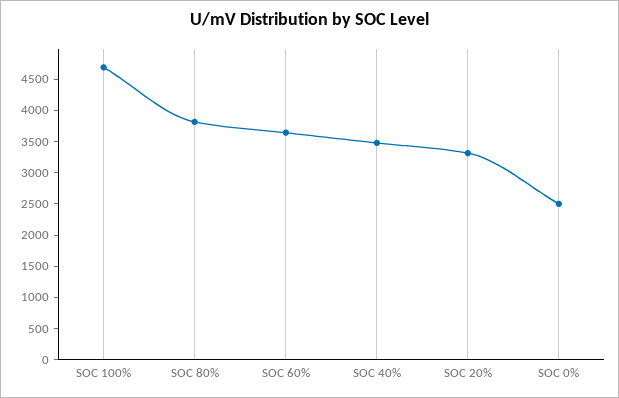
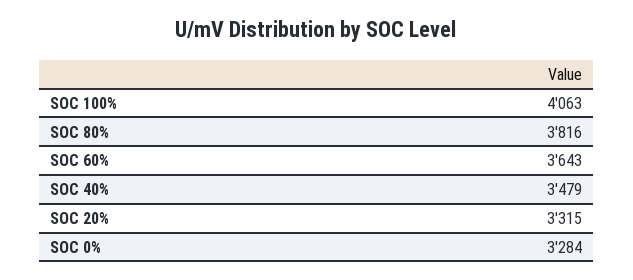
  {
-   "SOC 100%": 4750,
+   "SOC 100%": 4063,
    "SOC 80%": 3816,
    "SOC 60%": 3643,
    "SOC 40%": 3479,
    "SOC 20%": 3315,
-   "SOC 0%": 2500
+   "SOC 0%": 3284
  }

